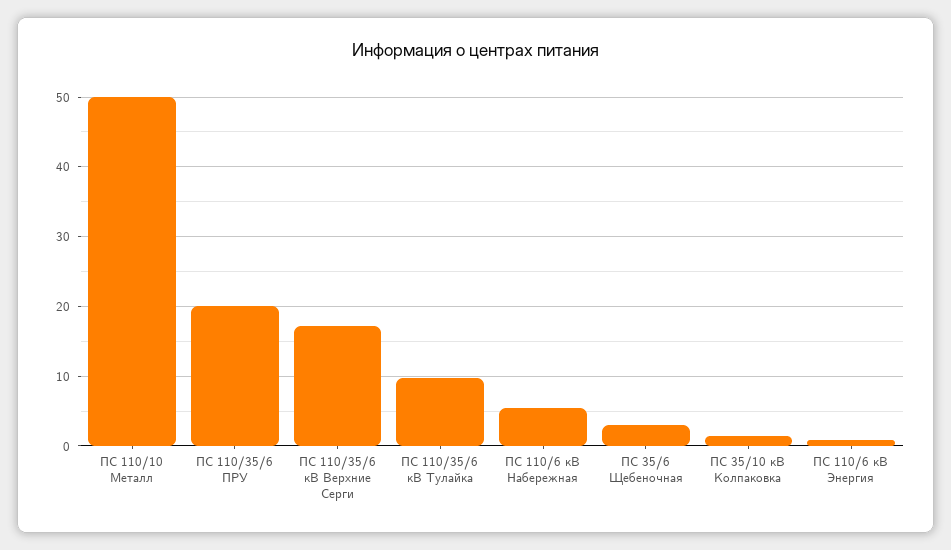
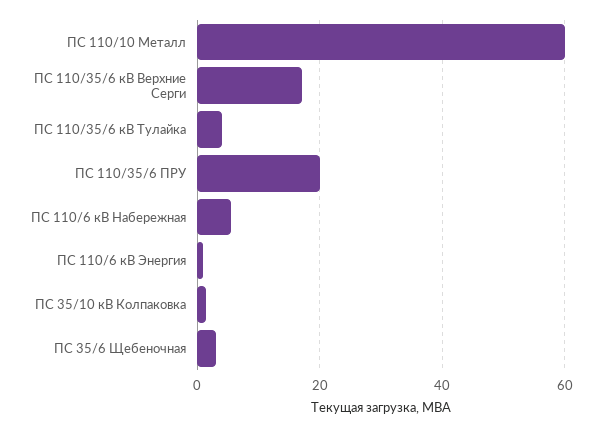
  {
-   "ПС 110/10 Металл": 50,
+   "ПС 110/10 Металл": 60,
    "ПС 110/35/6 ПРУ": 20,
    "ПС 110/35/6 кВ Верхние Серги": 17,
-   "ПС 110/35/6 кВ Тулайка": 10,
+   "ПС 110/35/6 кВ Тулайка": 4,
    "ПС 110/6 кВ Набережная": 6,
    "ПС 35/6 Щебеночная": 3,
    "ПС 35/10 кВ Колпаковка": 1,
    "ПС 110/6 кВ Энергия": 1
  }

